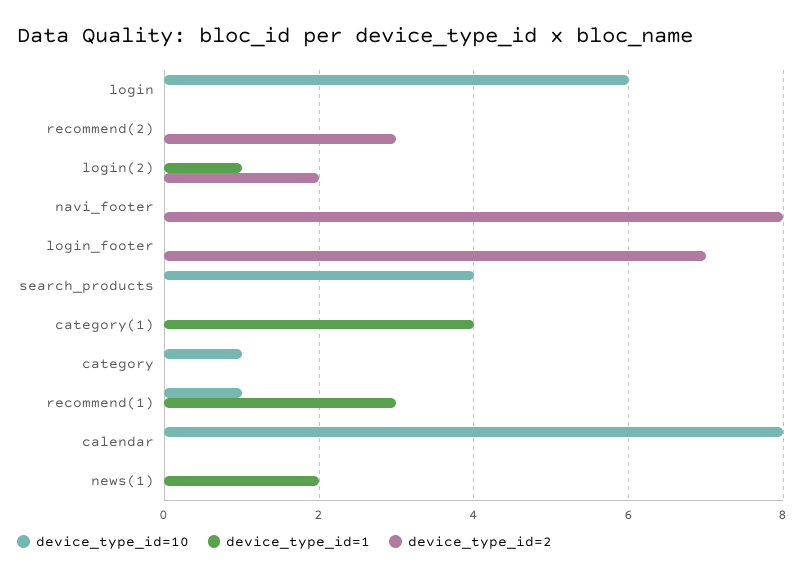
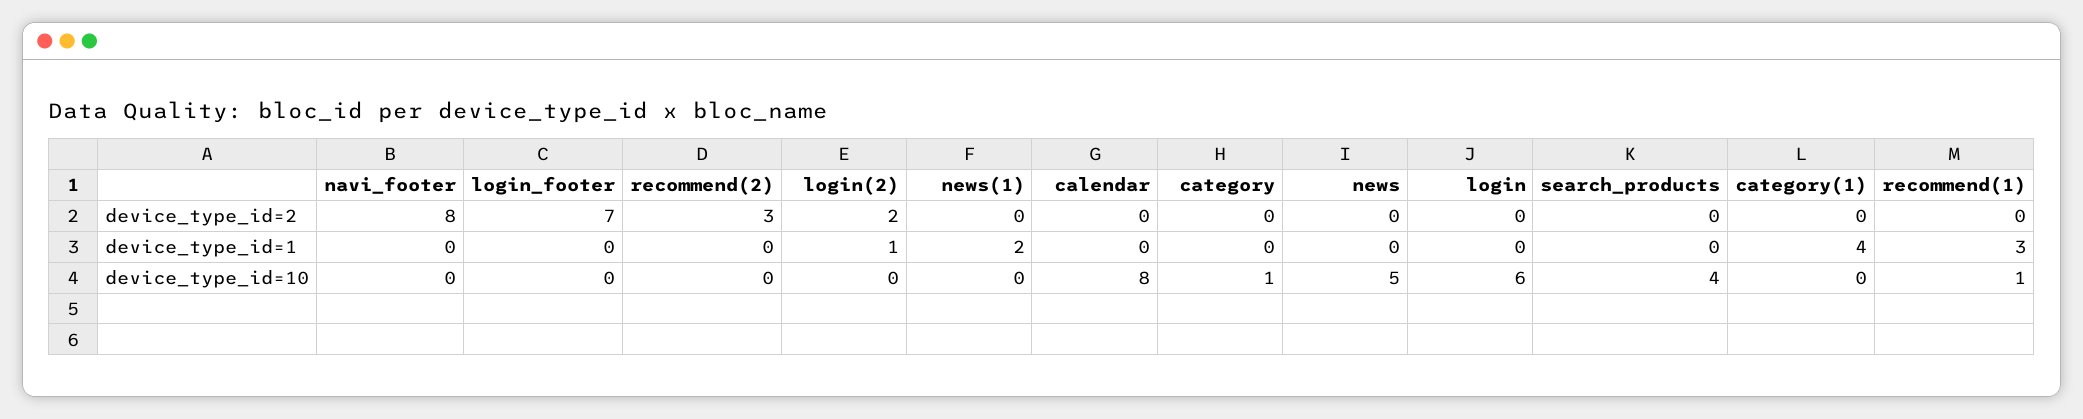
  {
    "device_type_id=10": {
      "login": 6,
      "recommend(2)": 0,
      "login(2)": 0,
      "navi_footer": 0,
      "login_footer": 0,
      "search_products": 4,
      "category(1)": 0,
      "category": 1,
      "recommend(1)": 1,
      "calendar": 8,
-     "news(1)": 0
+     "news(1)": 0,
+     "news": 5
    },
    "device_type_id=1": {
      "login": 0,
      "recommend(2)": 0,
      "login(2)": 1,
      "navi_footer": 0,
      "login_footer": 0,
      "search_products": 0,
      "category(1)": 4,
      "category": 0,
      "recommend(1)": 3,
      "calendar": 0,
-     "news(1)": 2
+     "news(1)": 2,
+     "news": 0
    },
    "device_type_id=2": {
      "login": 0,
      "recommend(2)": 3,
      "login(2)": 2,
      "navi_footer": 8,
      "login_footer": 7,
      "search_products": 0,
      "category(1)": 0,
      "category": 0,
      "recommend(1)": 0,
      "calendar": 0,
-     "news(1)": 0
+     "news(1)": 0,
+     "news": 0
    }
  }

